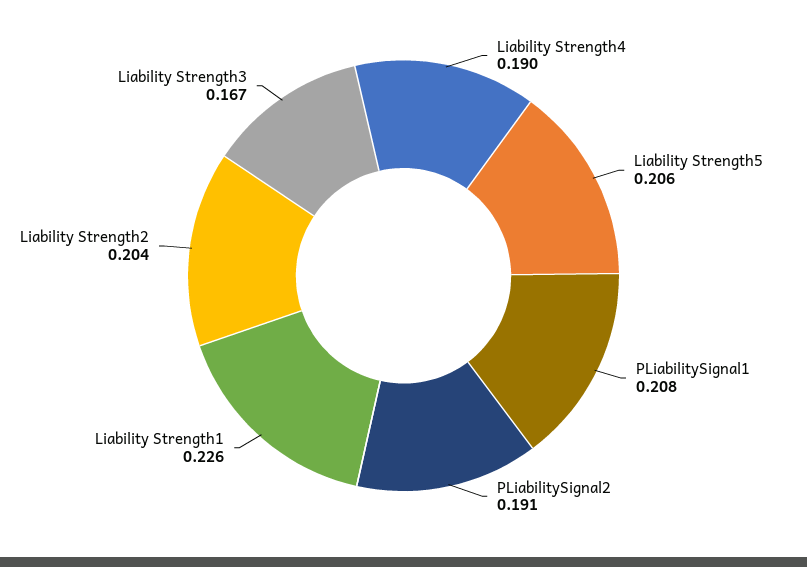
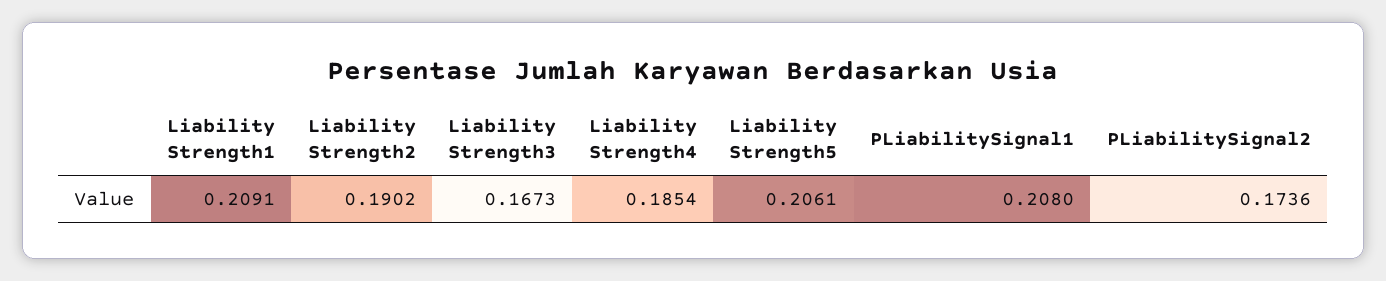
  {
-   "Liability Strength4": 0.19,
+   "Liability Strength4": 0.1854,
    "Liability Strength5": 0.2061,
    "PLiabilitySignal1": 0.208,
-   "PLiabilitySignal2": 0.191,
+   "PLiabilitySignal2": 0.1736,
-   "Liability Strength1": 0.226,
+   "Liability Strength1": 0.2091,
-   "Liability Strength2": 0.204,
+   "Liability Strength2": 0.1902,
    "Liability Strength3": 0.1673
  }

